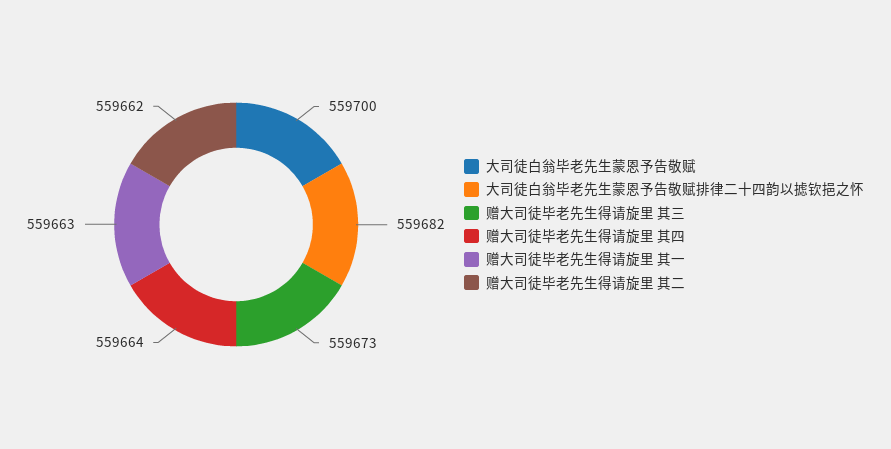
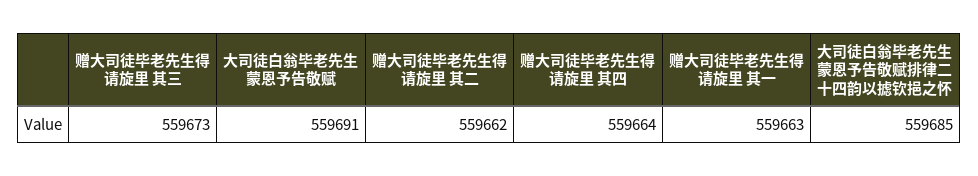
  {
-   "大司徒白翁毕老先生蒙恩予告敬赋": 559700,
+   "大司徒白翁毕老先生蒙恩予告敬赋": 559691,
-   "大司徒白翁毕老先生蒙恩予告敬赋排律二十四韵以摅钦挹之怀": 559682,
+   "大司徒白翁毕老先生蒙恩予告敬赋排律二十四韵以摅钦挹之怀": 559685,
    "赠大司徒毕老先生得请旋里 其三": 559673,
    "赠大司徒毕老先生得请旋里 其四": 559664,
    "赠大司徒毕老先生得请旋里 其一": 559663,
    "赠大司徒毕老先生得请旋里 其二": 559662
  }

